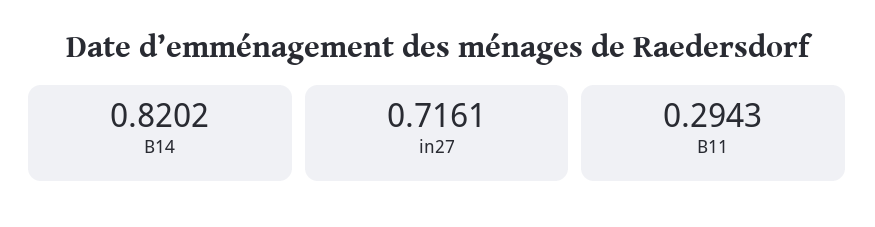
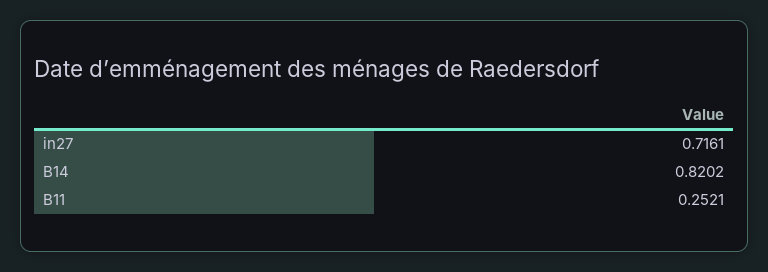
  {
    "B14": 0.8202,
    "in27": 0.7161,
-   "B11": 0.2943
+   "B11": 0.2521
  }

